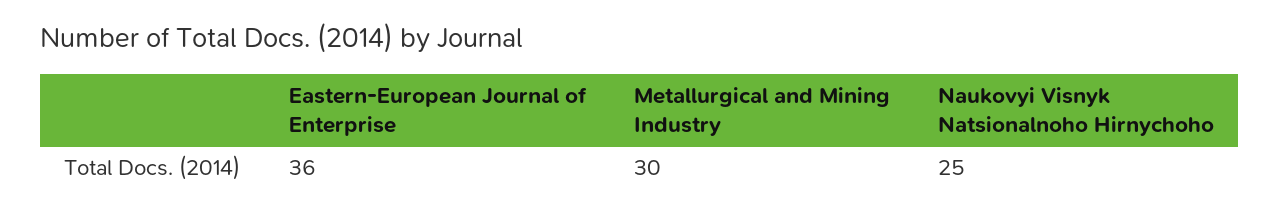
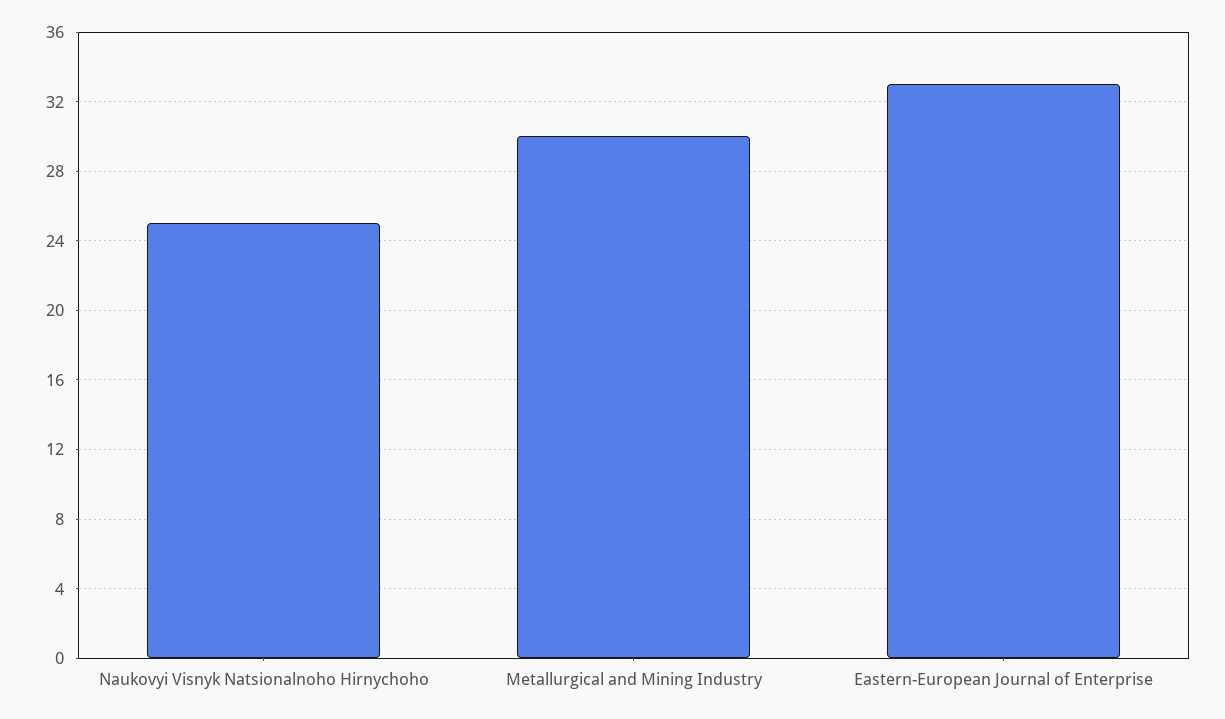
  {
-   "Eastern-European Journal of Enterprise": 36,
+   "Eastern-European Journal of Enterprise": 33,
    "Metallurgical and Mining Industry": 30,
    "Naukovyi Visnyk Natsionalnoho Hirnychoho": 25
  }

